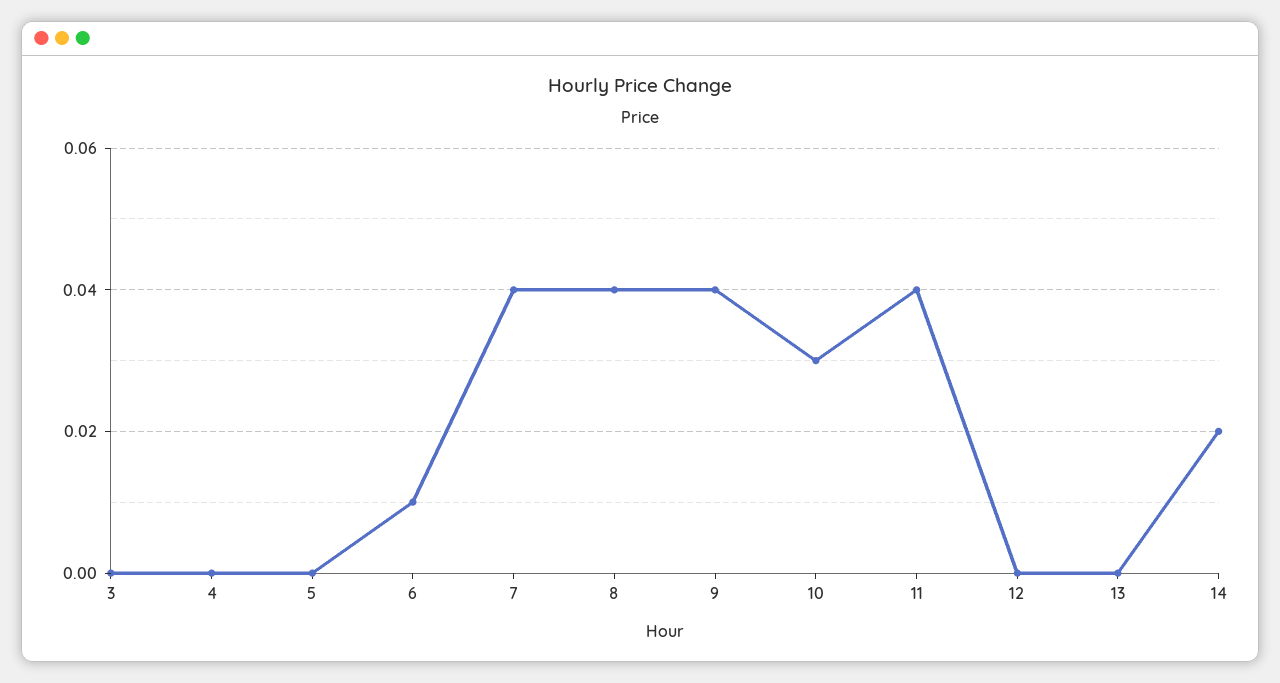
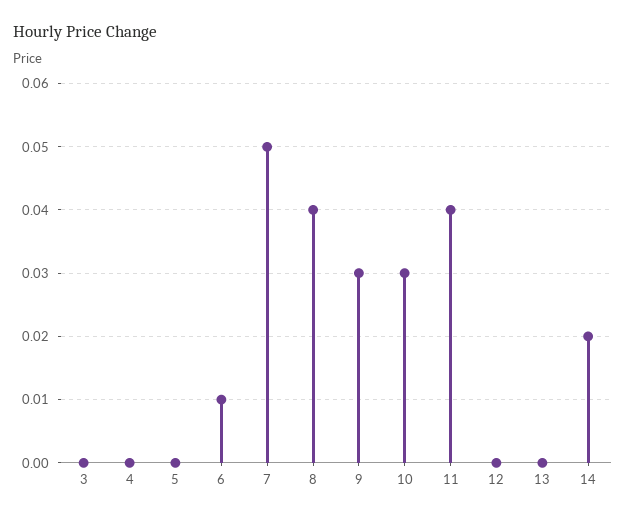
  {
    "3": 0,
    "4": 0,
    "5": 0,
    "6": 0.01,
-   "7": 0.04,
+   "7": 0.05,
    "8": 0.04,
-   "9": 0.04,
+   "9": 0.03,
    "10": 0.03,
    "11": 0.04,
    "12": 0,
    "13": 0,
    "14": 0.02
  }

